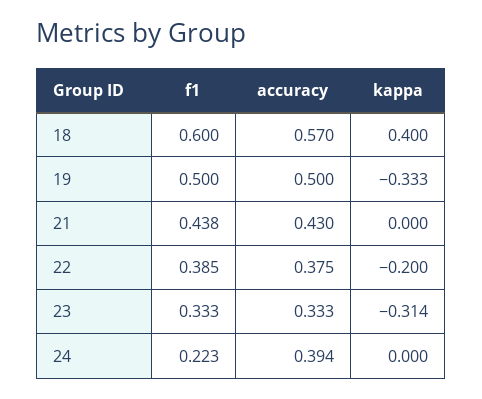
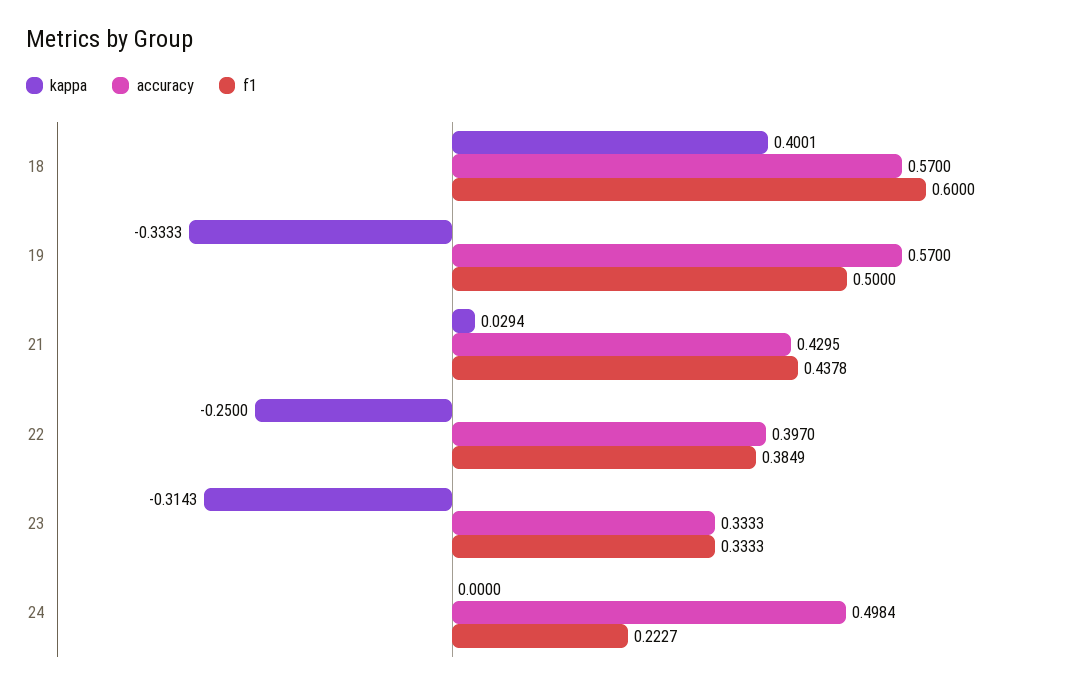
  {
    "f1": {
      "18": 0.6,
      "19": 0.5,
      "21": 0.4378,
      "22": 0.3849,
      "23": 0.3333,
      "24": 0.2227
    },
    "accuracy": {
      "18": 0.57,
-     "19": 0.5,
+     "19": 0.57,
      "21": 0.4295,
-     "22": 0.375,
+     "22": 0.397,
      "23": 0.3333,
-     "24": 0.394
+     "24": 0.4984
    },
    "kappa": {
      "18": 0.4001,
      "19": -0.3333,
-     "21": 0,
+     "21": 0.0294,
-     "22": -0.2,
+     "22": -0.25,
      "23": -0.3143,
      "24": 0
    }
  }

